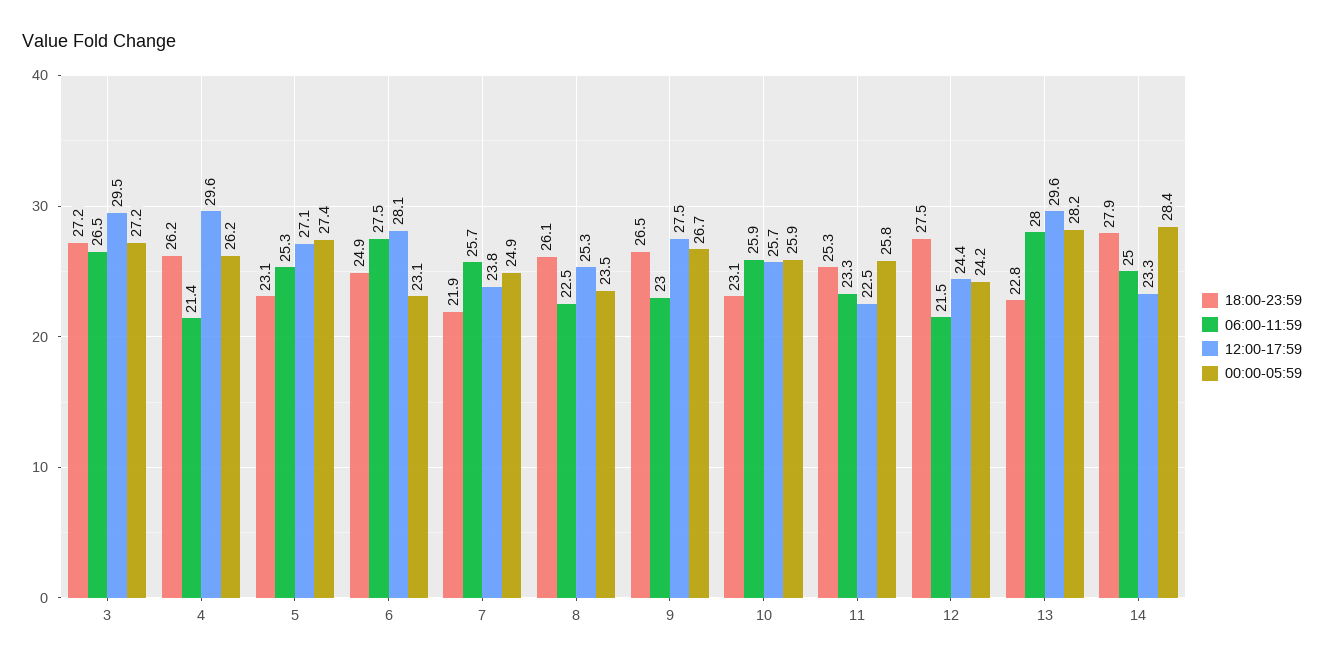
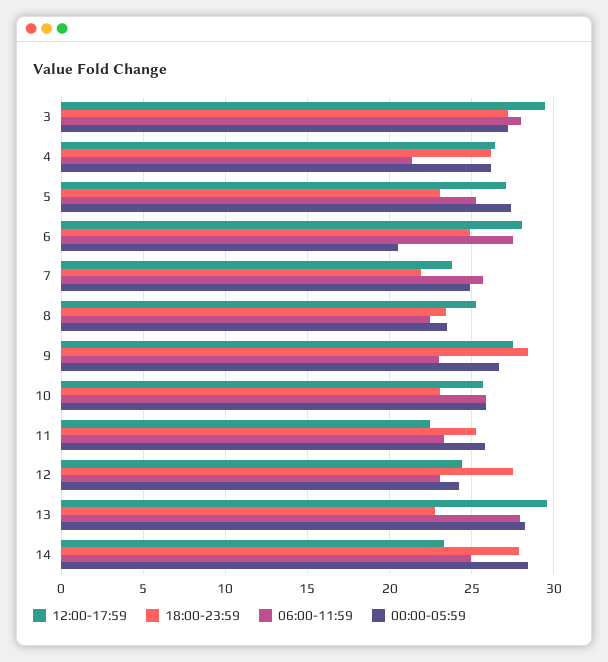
  {
    "18:00-23:59": {
      "3": 27.2,
      "4": 26.2,
      "5": 23.1,
      "6": 24.9,
      "7": 21.9,
-     "8": 26.1,
+     "8": 23.5,
-     "9": 26.5,
+     "9": 28.5,
      "10": 23.1,
      "11": 25.3,
      "12": 27.5,
      "13": 22.8,
      "14": 27.9
    },
    "06:00-11:59": {
-     "3": 26.5,
+     "3": 28,
      "4": 21.4,
      "5": 25.3,
      "6": 27.5,
      "7": 25.7,
      "8": 22.5,
      "9": 23,
      "10": 25.9,
      "11": 23.3,
-     "12": 21.5,
+     "12": 23,
      "13": 28,
      "14": 25
    },
    "12:00-17:59": {
      "3": 29.5,
-     "4": 29.6,
+     "4": 26.5,
      "5": 27.1,
      "6": 28.1,
      "7": 23.8,
      "8": 25.3,
      "9": 27.5,
      "10": 25.7,
      "11": 22.5,
      "12": 24.4,
      "13": 29.6,
      "14": 23.3
    },
    "00:00-05:59": {
      "3": 27.2,
      "4": 26.2,
      "5": 27.4,
-     "6": 23.1,
+     "6": 20.5,
      "7": 24.9,
      "8": 23.5,
      "9": 26.7,
      "10": 25.9,
      "11": 25.8,
      "12": 24.2,
      "13": 28.2,
      "14": 28.4
    }
  }

